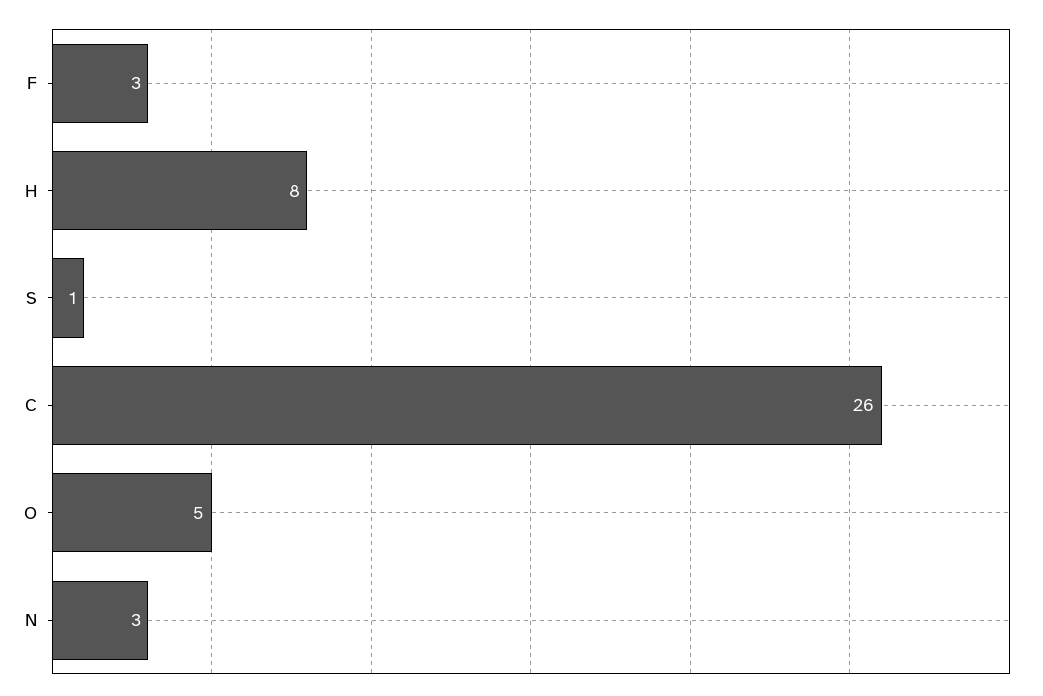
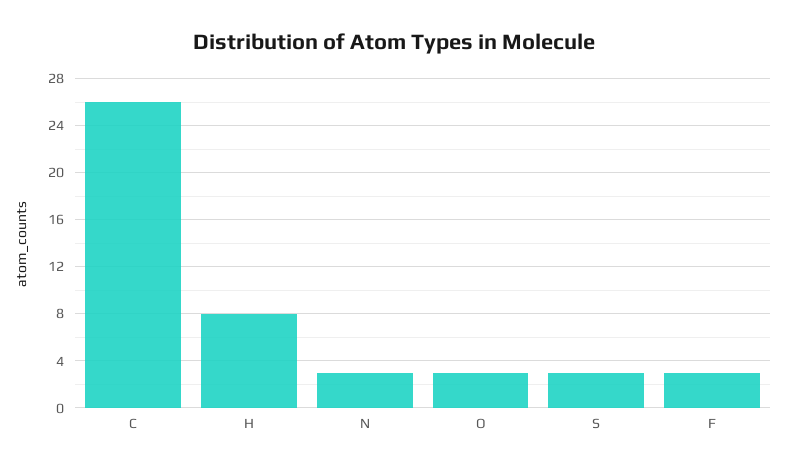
  {
    "F": 3,
    "H": 8,
-   "S": 1,
+   "S": 3,
    "C": 26,
-   "O": 5,
+   "O": 3,
    "N": 3
  }

